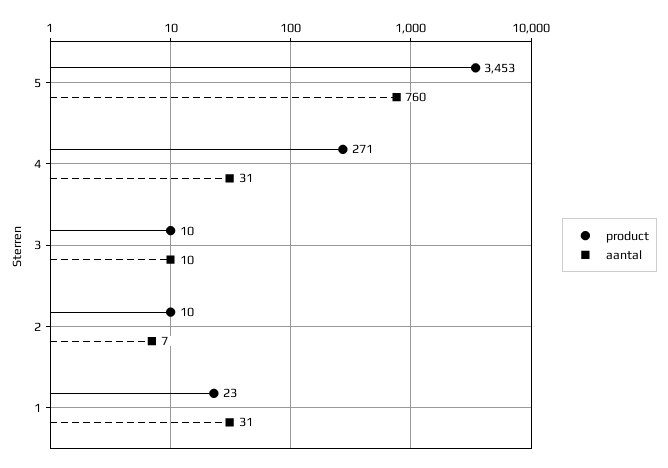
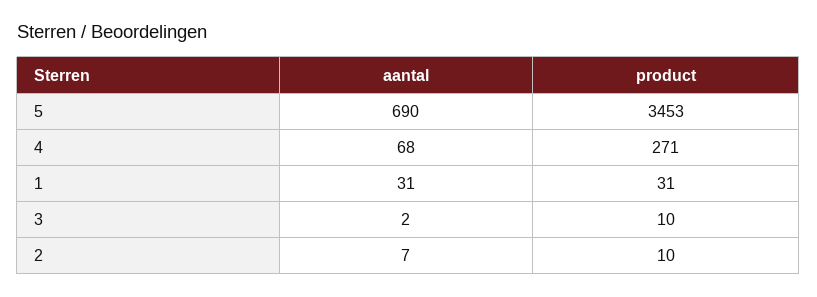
  {
    "product": {
      "5": 3453,
      "4": 271,
      "3": 10,
      "2": 10,
-     "1": 23
+     "1": 31
    },
    "aantal": {
-     "5": 760,
+     "5": 690,
-     "4": 31,
+     "4": 68,
-     "3": 10,
+     "3": 2,
      "2": 7,
      "1": 31
    }
  }

